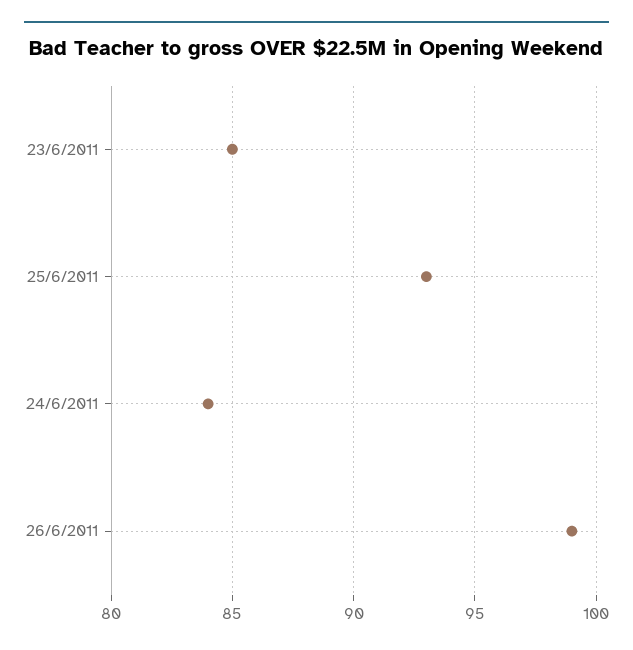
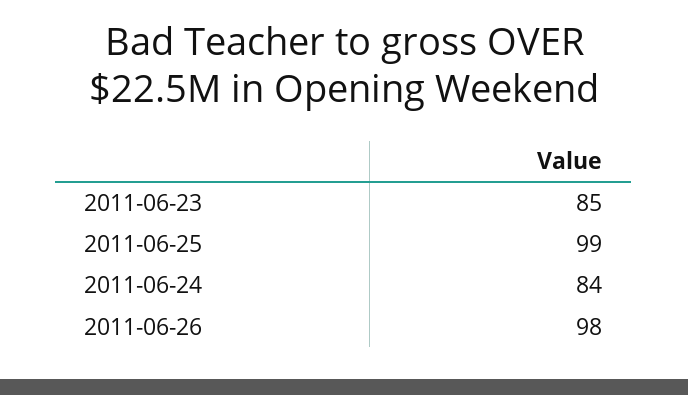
  {
    "23/6/2011": 85,
-   "25/6/2011": 93,
+   "25/6/2011": 99,
    "24/6/2011": 84,
-   "26/6/2011": 99
+   "26/6/2011": 98
  }

